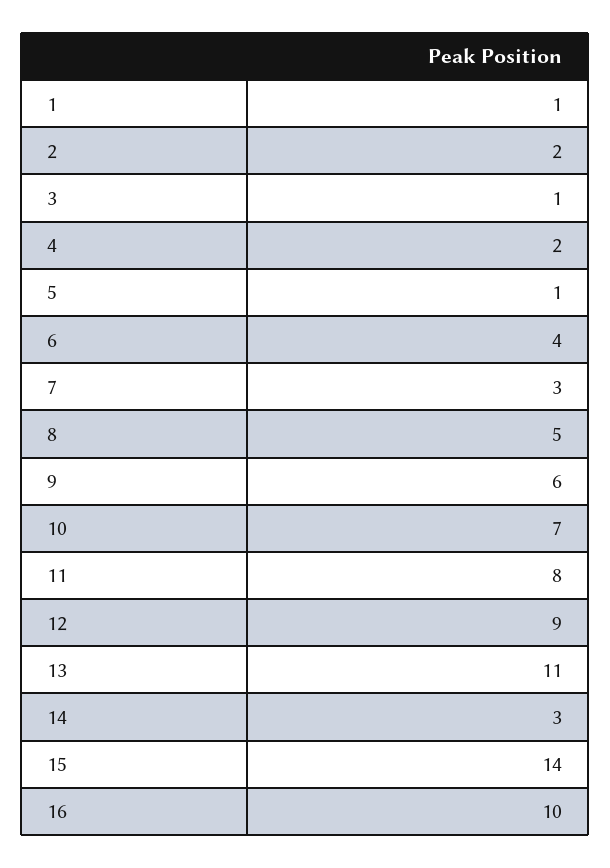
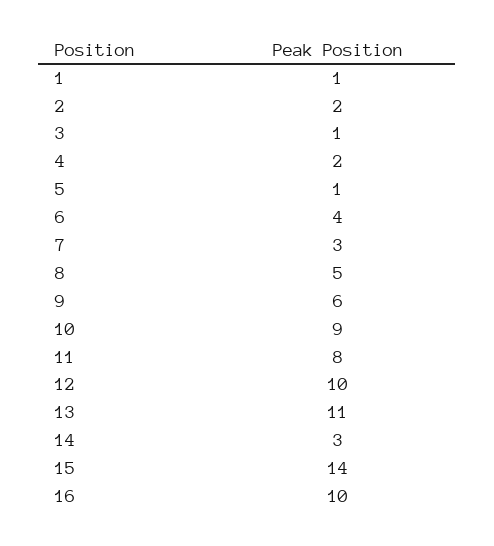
  {
    "1": 1,
    "2": 2,
    "3": 1,
    "4": 2,
    "5": 1,
    "6": 4,
    "7": 3,
    "8": 5,
    "9": 6,
-   "10": 7,
+   "10": 9,
    "11": 8,
-   "12": 9,
+   "12": 10,
    "13": 11,
    "14": 3,
    "15": 14,
    "16": 10
  }

